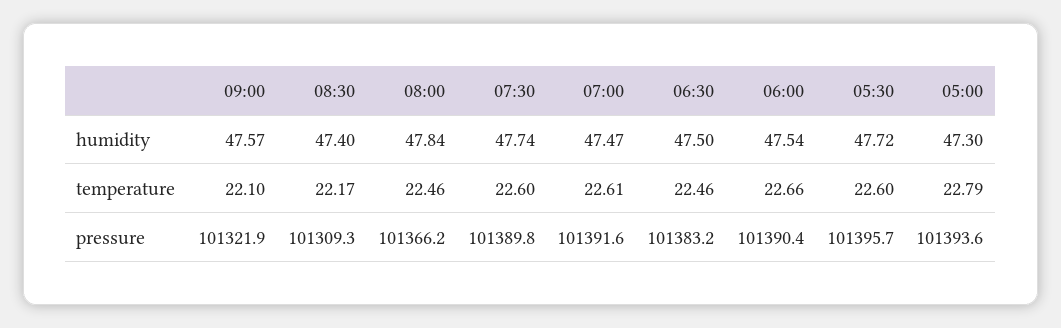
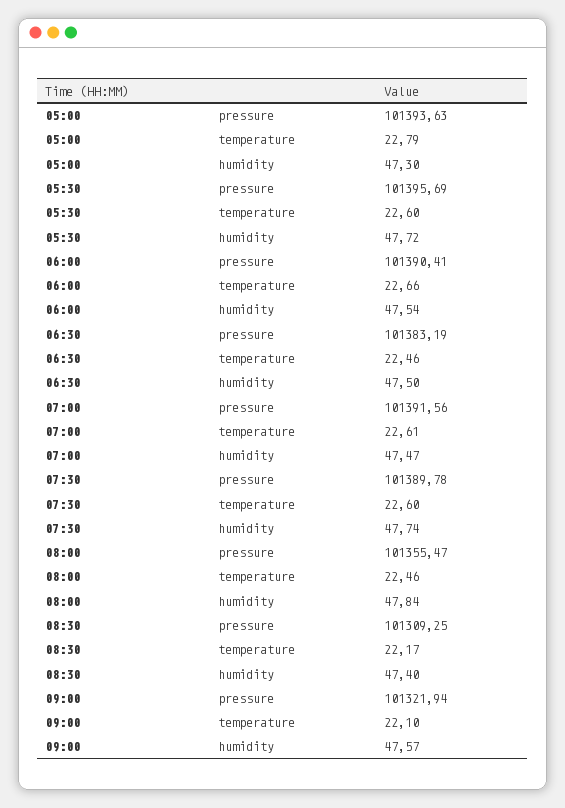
  {
    "09:00": {
      "humidity": 47.57,
      "temperature": 22.1,
      "pressure": 101321.94
    },
    "08:30": {
      "humidity": 47.4,
      "temperature": 22.17,
      "pressure": 101309.25
    },
    "08:00": {
      "humidity": 47.84,
      "temperature": 22.46,
-     "pressure": 101366.2
+     "pressure": 101355.47
    },
    "07:30": {
      "humidity": 47.74,
      "temperature": 22.6,
      "pressure": 101389.78
    },
    "07:00": {
      "humidity": 47.47,
      "temperature": 22.61,
      "pressure": 101391.56
    },
    "06:30": {
      "humidity": 47.5,
      "temperature": 22.46,
      "pressure": 101383.19
    },
    "06:00": {
      "humidity": 47.54,
      "temperature": 22.66,
      "pressure": 101390.41
    },
    "05:30": {
      "humidity": 47.72,
      "temperature": 22.6,
      "pressure": 101395.69
    },
    "05:00": {
      "humidity": 47.3,
      "temperature": 22.79,
      "pressure": 101393.63
    }
  }

